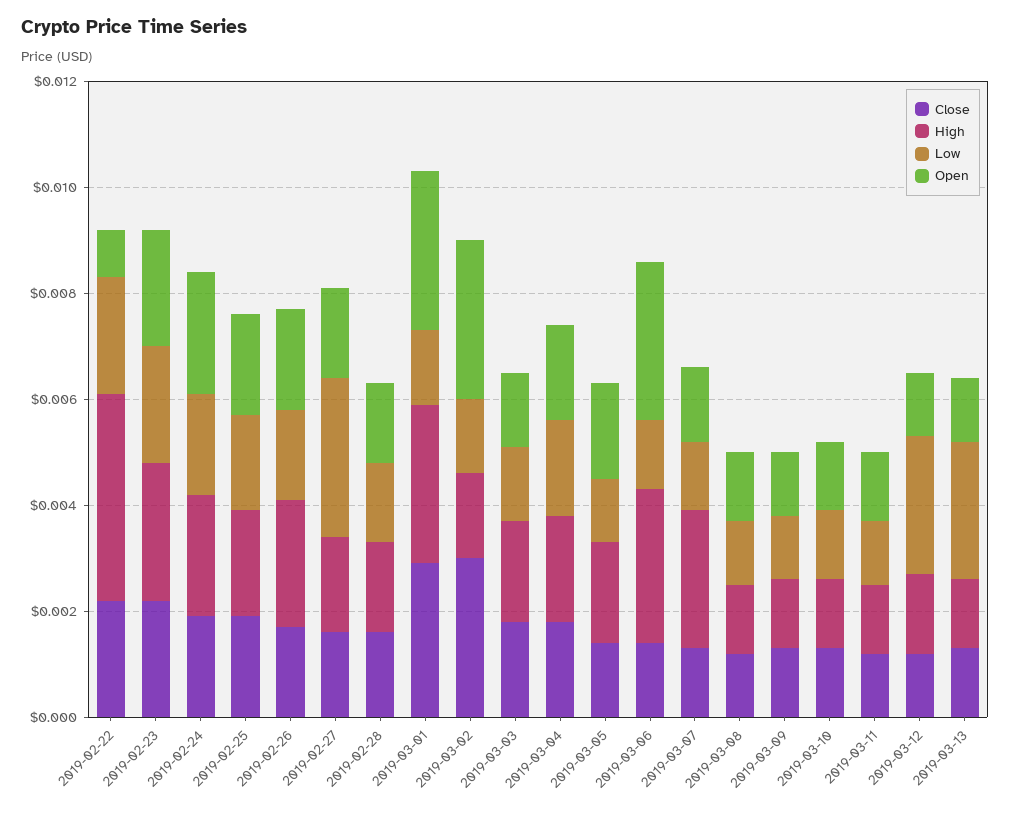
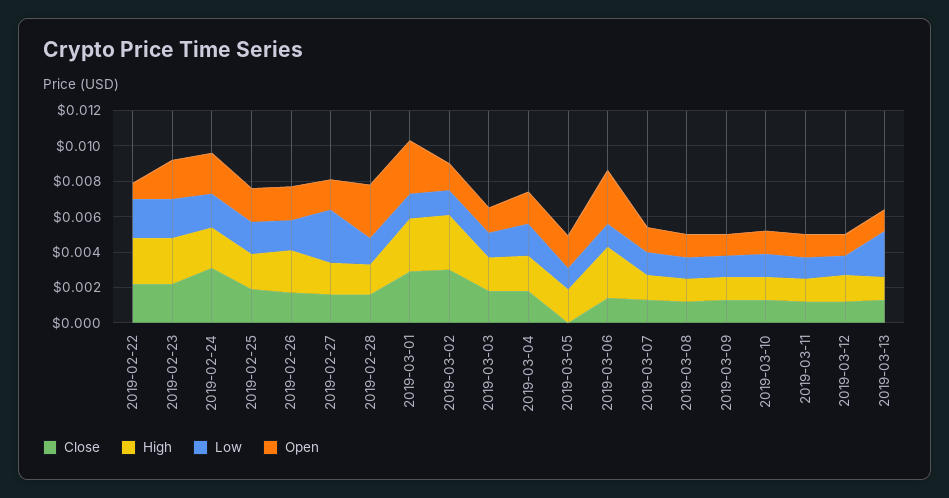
  {
    "Close": {
      "2019-02-22": 0.002,
      "2019-02-23": 0.002,
-     "2019-02-24": 0.002,
+     "2019-02-24": 0.003,
      "2019-02-25": 0.002,
      "2019-02-26": 0.0015,
      "2019-02-27": 0.0015,
      "2019-02-28": 0.0015,
      "2019-03-01": 0.003,
      "2019-03-02": 0.003,
      "2019-03-03": 0.002,
      "2019-03-04": 0.002,
-     "2019-03-05": 0.0015,
+     "2019-03-05": 0,
      "2019-03-06": 0.0015,
      "2019-03-07": 0.0015,
      "2019-03-08": 0.001,
      "2019-03-09": 0.0015,
      "2019-03-10": 0.0015,
      "2019-03-11": 0.001,
      "2019-03-12": 0.001,
      "2019-03-13": 0.0015
    },
    "High": {
-     "2019-02-22": 0.004,
+     "2019-02-22": 0.0025,
      "2019-02-23": 0.0025,
      "2019-02-24": 0.0025,
      "2019-02-25": 0.002,
      "2019-02-26": 0.0025,
      "2019-02-27": 0.002,
      "2019-02-28": 0.0015,
      "2019-03-01": 0.003,
-     "2019-03-02": 0.0015,
+     "2019-03-02": 0.003,
      "2019-03-03": 0.002,
      "2019-03-04": 0.002,
      "2019-03-05": 0.002,
      "2019-03-06": 0.003,
-     "2019-03-07": 0.0025,
+     "2019-03-07": 0.0015,
      "2019-03-08": 0.0015,
      "2019-03-09": 0.0015,
      "2019-03-10": 0.0015,
      "2019-03-11": 0.0015,
      "2019-03-12": 0.0015,
      "2019-03-13": 0.0015
    },
    "Low": {
      "2019-02-22": 0.002,
      "2019-02-23": 0.002,
      "2019-02-24": 0.002,
      "2019-02-25": 0.002,
      "2019-02-26": 0.0015,
      "2019-02-27": 0.003,
      "2019-02-28": 0.0015,
      "2019-03-01": 0.0015,
      "2019-03-02": 0.0015,
      "2019-03-03": 0.0015,
      "2019-03-04": 0.002,
      "2019-03-05": 0.001,
      "2019-03-06": 0.0015,
      "2019-03-07": 0.0015,
      "2019-03-08": 0.001,
      "2019-03-09": 0.001,
      "2019-03-10": 0.0015,
      "2019-03-11": 0.001,
-     "2019-03-12": 0.0025,
+     "2019-03-12": 0.001,
      "2019-03-13": 0.0025
    },
    "Open": {
      "2019-02-22": 0.001,
      "2019-02-23": 0.002,
      "2019-02-24": 0.0025,
      "2019-02-25": 0.002,
      "2019-02-26": 0.002,
      "2019-02-27": 0.0015,
-     "2019-02-28": 0.0015,
+     "2019-02-28": 0.003,
      "2019-03-01": 0.003,
-     "2019-03-02": 0.003,
+     "2019-03-02": 0.0015,
      "2019-03-03": 0.0015,
      "2019-03-04": 0.002,
      "2019-03-05": 0.002,
      "2019-03-06": 0.003,
      "2019-03-07": 0.0015,
      "2019-03-08": 0.0015,
      "2019-03-09": 0.001,
      "2019-03-10": 0.0015,
      "2019-03-11": 0.0015,
      "2019-03-12": 0.001,
      "2019-03-13": 0.001
    }
  }

